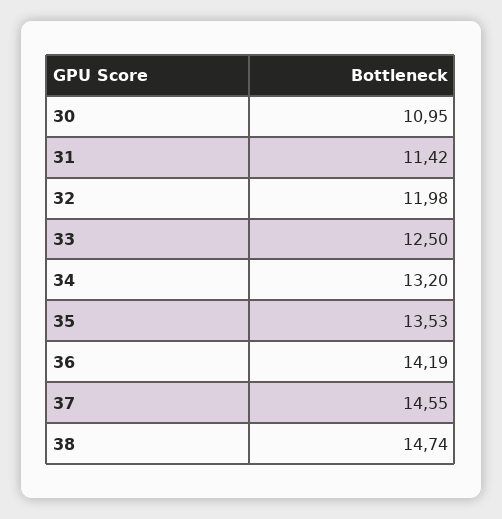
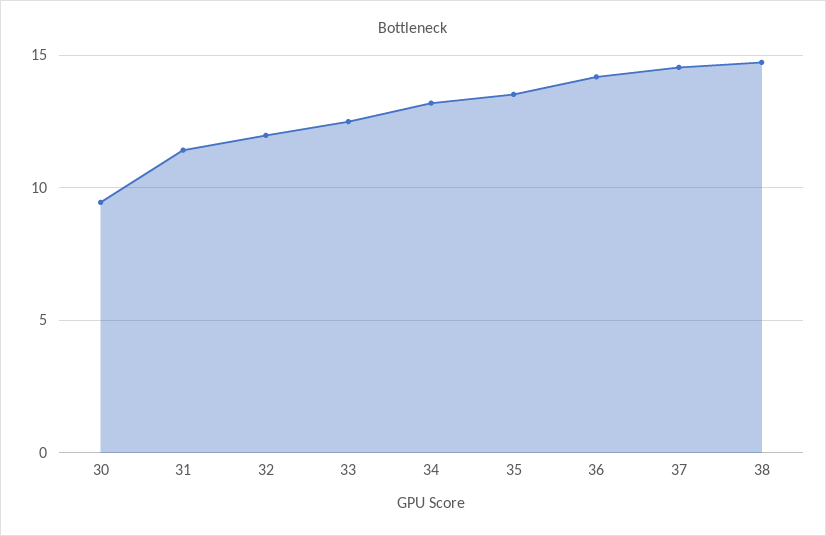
  {
-   "30": 10.95,
+   "30": 9.5,
    "31": 11.42,
    "32": 11.98,
    "33": 12.5,
    "34": 13.2,
    "35": 13.53,
    "36": 14.19,
    "37": 14.55,
    "38": 14.74
  }

